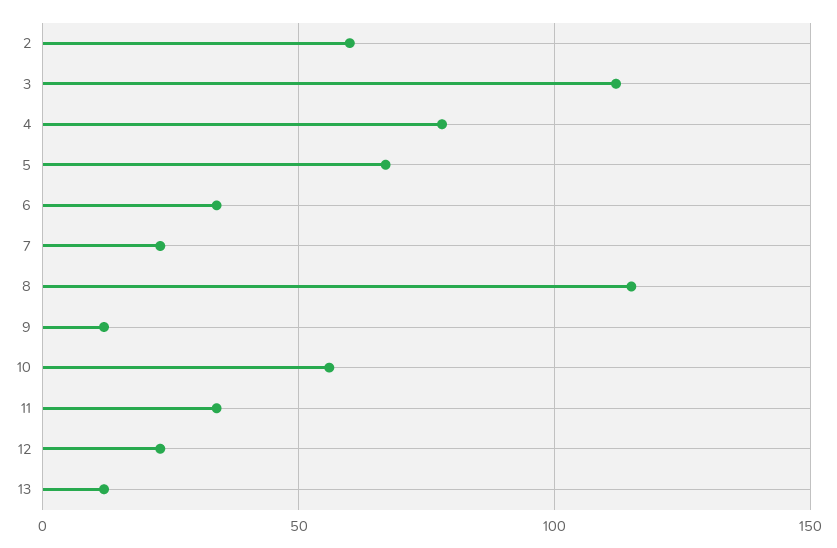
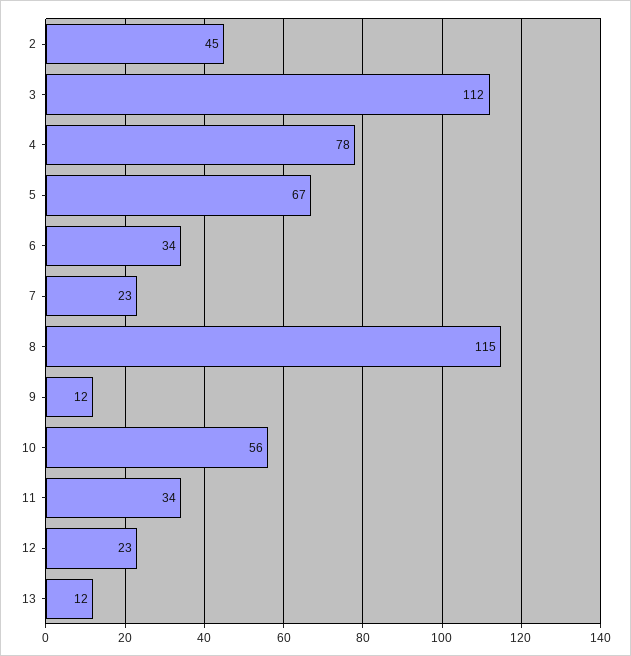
  {
-   "2": 60,
+   "2": 45,
    "3": 112,
    "4": 78,
    "5": 67,
    "6": 34,
    "7": 23,
    "8": 115,
    "9": 12,
    "10": 56,
    "11": 34,
    "12": 23,
    "13": 12
  }

